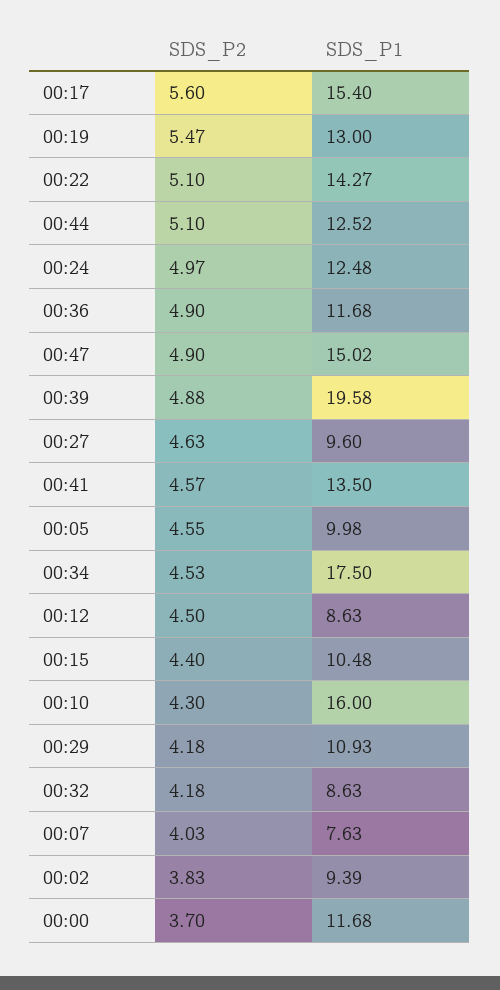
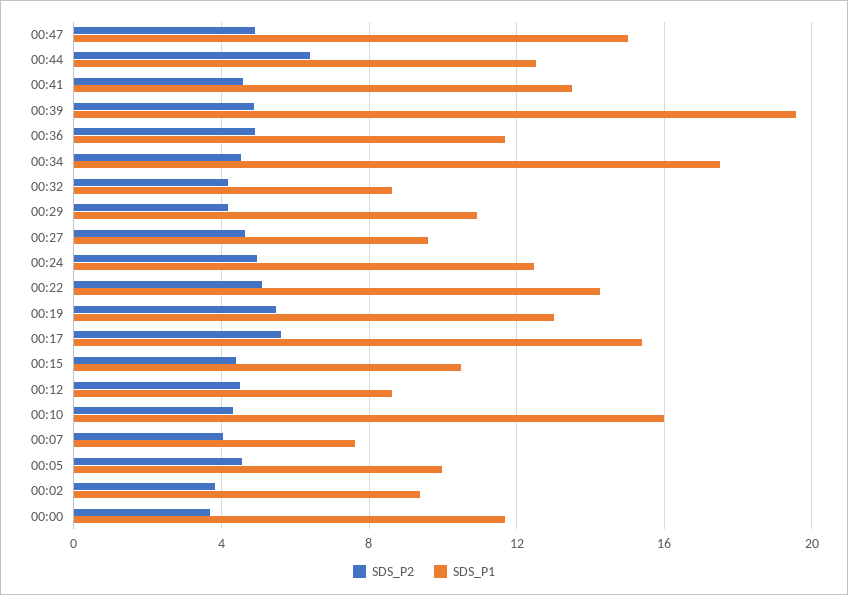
  {
    "SDS_P2": {
      "00:17": 5.6,
      "00:19": 5.47,
      "00:22": 5.1,
-     "00:44": 5.1,
+     "00:44": 6.5,
      "00:24": 4.97,
      "00:36": 4.9,
      "00:47": 4.9,
      "00:39": 4.88,
      "00:27": 4.63,
      "00:41": 4.57,
      "00:05": 4.55,
      "00:34": 4.53,
      "00:12": 4.5,
      "00:15": 4.4,
      "00:10": 4.3,
      "00:29": 4.18,
      "00:32": 4.18,
      "00:07": 4.03,
      "00:02": 3.83,
      "00:00": 3.7
    },
    "SDS_P1": {
      "00:17": 15.4,
      "00:19": 13,
      "00:22": 14.27,
      "00:44": 12.52,
      "00:24": 12.48,
      "00:36": 11.68,
      "00:47": 15.02,
      "00:39": 19.58,
      "00:27": 9.6,
      "00:41": 13.5,
      "00:05": 9.98,
      "00:34": 17.5,
      "00:12": 8.63,
      "00:15": 10.48,
      "00:10": 16,
      "00:29": 10.93,
      "00:32": 8.63,
      "00:07": 7.63,
      "00:02": 9.39,
      "00:00": 11.68
    }
  }

